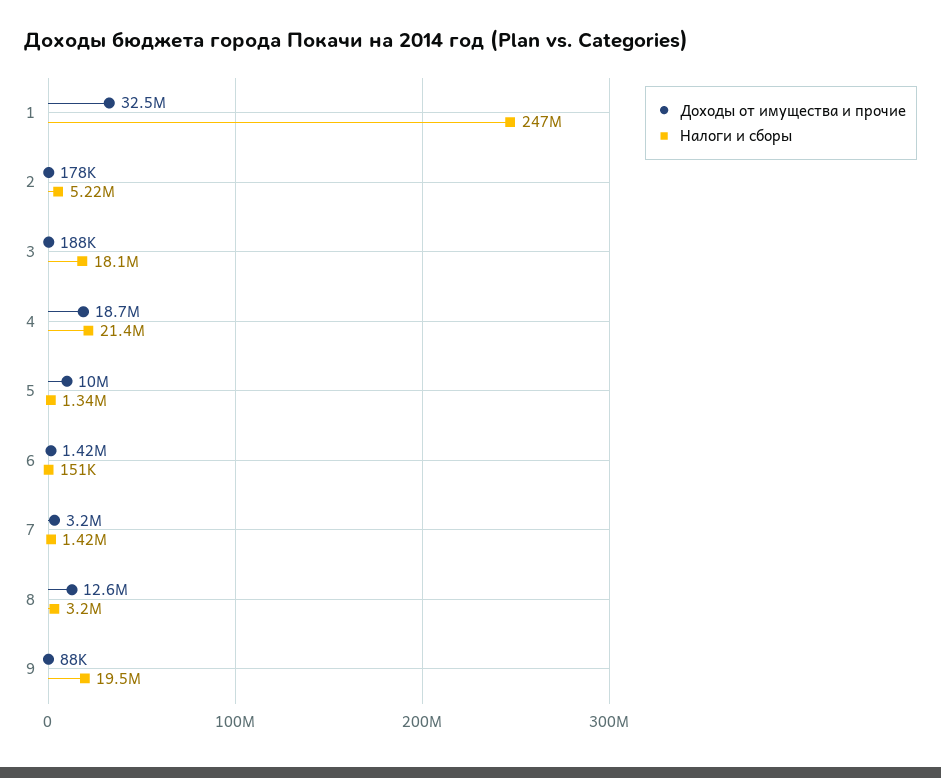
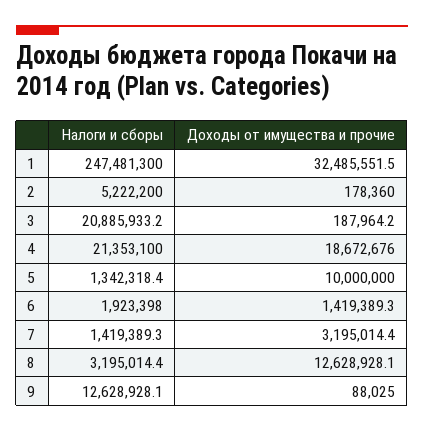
  {
    "Доходы от имущества и прочие": {
      "1": 32485551.5,
      "2": 178360,
      "3": 187964.2,
      "4": 18672676,
      "5": 10000000,
      "6": 1419389.3,
      "7": 3195014.4,
      "8": 12628928.1,
      "9": 88025
    },
    "Налоги и сборы": {
      "1": 247481300,
      "2": 5222200,
-     "3": 18100000,
+     "3": 20885933.2,
      "4": 21353100,
      "5": 1342318.4,
-     "6": 151000,
+     "6": 1923398,
      "7": 1419389.3,
      "8": 3195014.4,
-     "9": 19500000
+     "9": 12628928.1
    }
  }

